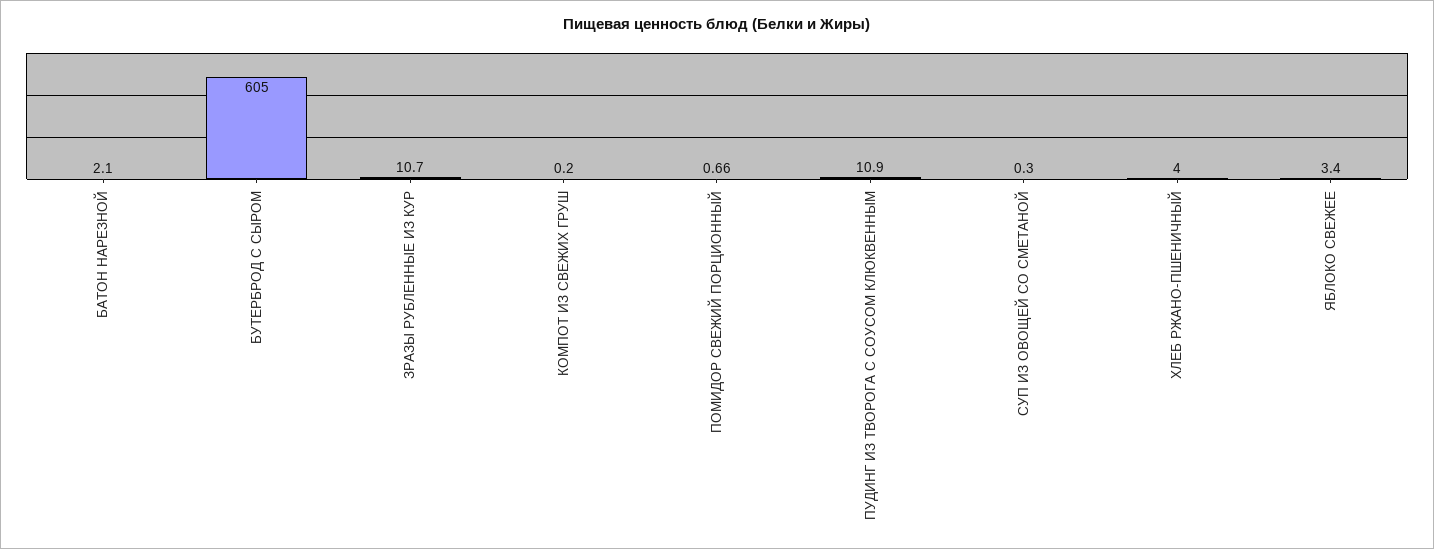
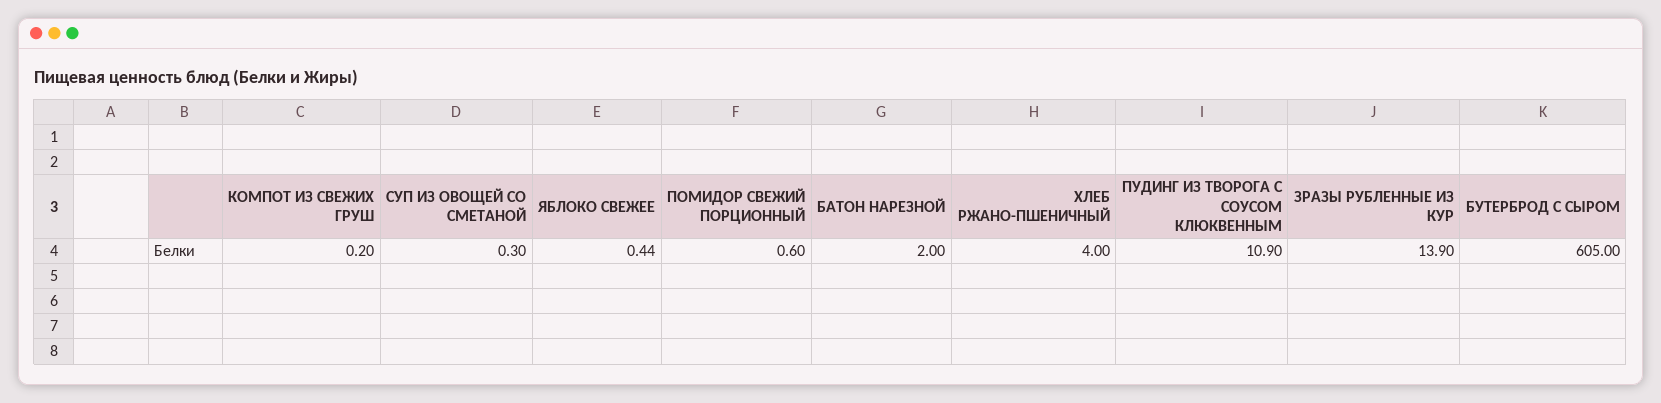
  {
-   "БАТОН НАРЕЗНОЙ": 2.1,
+   "БАТОН НАРЕЗНОЙ": 2,
    "БУТЕРБРОД С СЫРОМ": 605,
-   "ЗРАЗЫ РУБЛЕННЫЕ ИЗ КУР": 10.7,
+   "ЗРАЗЫ РУБЛЕННЫЕ ИЗ КУР": 13.9,
    "КОМПОТ ИЗ СВЕЖИХ ГРУШ": 0.2,
-   "ПОМИДОР СВЕЖИЙ ПОРЦИОННЫЙ": 0.66,
+   "ПОМИДОР СВЕЖИЙ ПОРЦИОННЫЙ": 0.6,
    "ПУДИНГ ИЗ ТВОРОГА С СОУСОМ КЛЮКВЕННЫМ": 10.9,
    "СУП ИЗ ОВОЩЕЙ СО СМЕТАНОЙ": 0.3,
    "ХЛЕБ РЖАНО-ПШЕНИЧНЫЙ": 4,
-   "ЯБЛОКО СВЕЖЕЕ": 3.4
+   "ЯБЛОКО СВЕЖЕЕ": 0.44
  }

